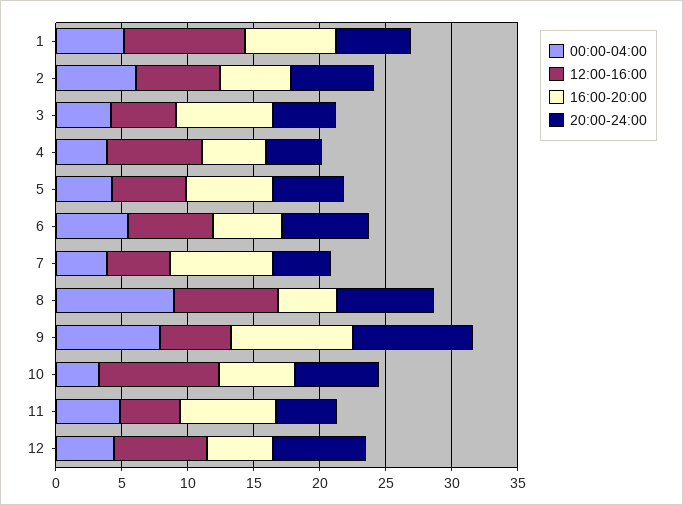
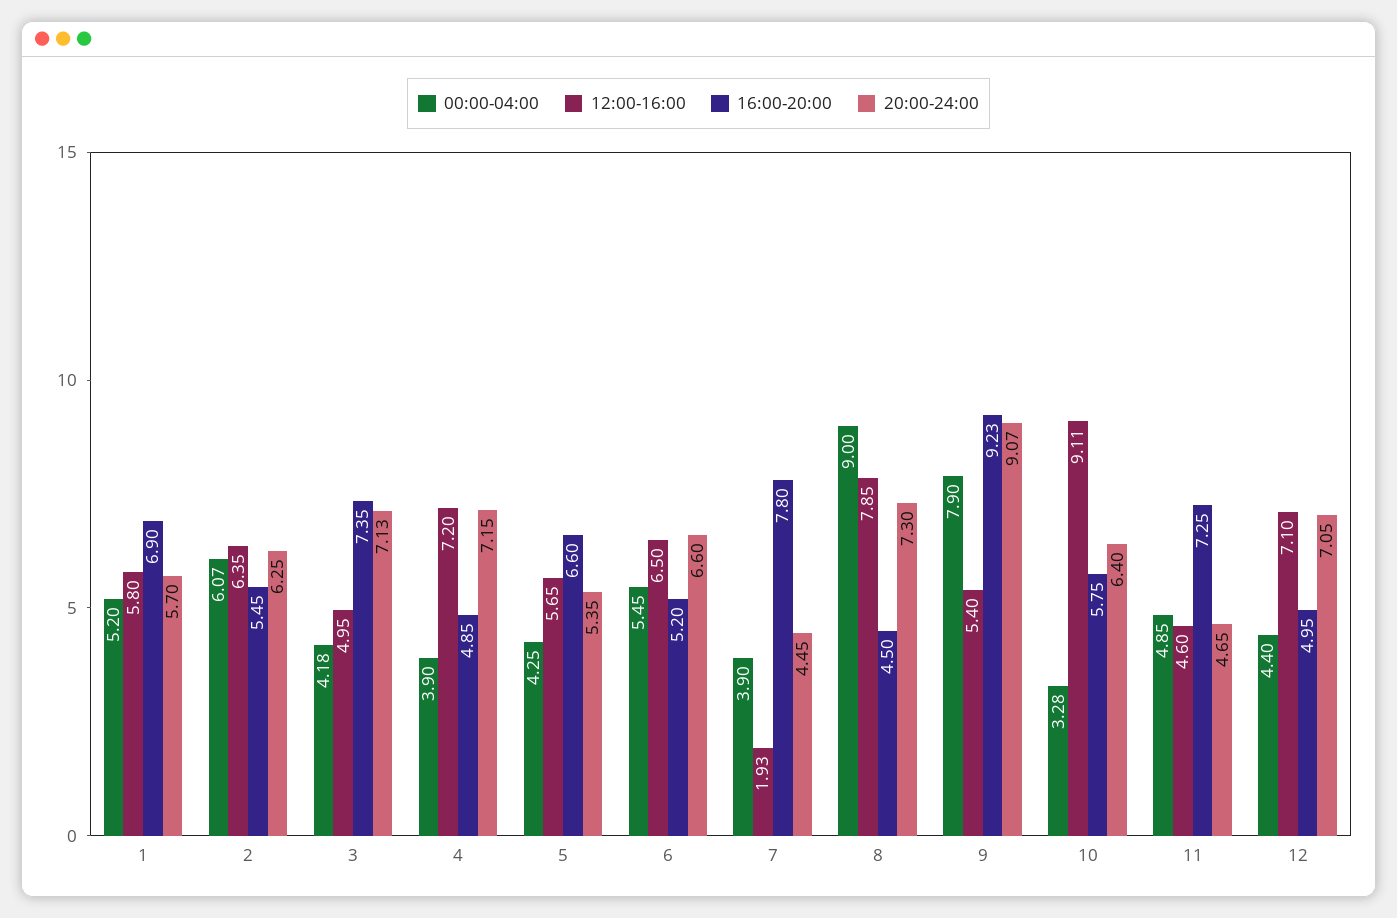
  {
    "00:00-04:00": {
      "1": 5.2,
      "2": 6.07,
      "3": 4.18,
      "4": 3.9,
      "5": 4.25,
      "6": 5.45,
      "7": 3.9,
      "8": 9,
      "9": 7.9,
      "10": 3.28,
      "11": 4.85,
      "12": 4.4
    },
    "12:00-16:00": {
-     "1": 9,
+     "1": 5.8,
      "2": 6.35,
      "3": 4.95,
      "4": 7.2,
      "5": 5.65,
      "6": 6.5,
-     "7": 5,
+     "7": 1.93,
      "8": 7.85,
      "9": 5.4,
      "10": 9.11,
      "11": 4.6,
      "12": 7.1
    },
    "16:00-20:00": {
      "1": 6.9,
      "2": 5.45,
      "3": 7.35,
      "4": 4.85,
      "5": 6.6,
      "6": 5.2,
      "7": 7.8,
      "8": 4.5,
      "9": 9.23,
      "10": 5.75,
      "11": 7.25,
      "12": 4.95
    },
    "20:00-24:00": {
      "1": 5.7,
      "2": 6.25,
-     "3": 5,
+     "3": 7.13,
-     "4": 4,
+     "4": 7.15,
      "5": 5.35,
      "6": 6.6,
      "7": 4.45,
      "8": 7.3,
      "9": 9.07,
      "10": 6.4,
      "11": 4.65,
      "12": 7.05
    }
  }

